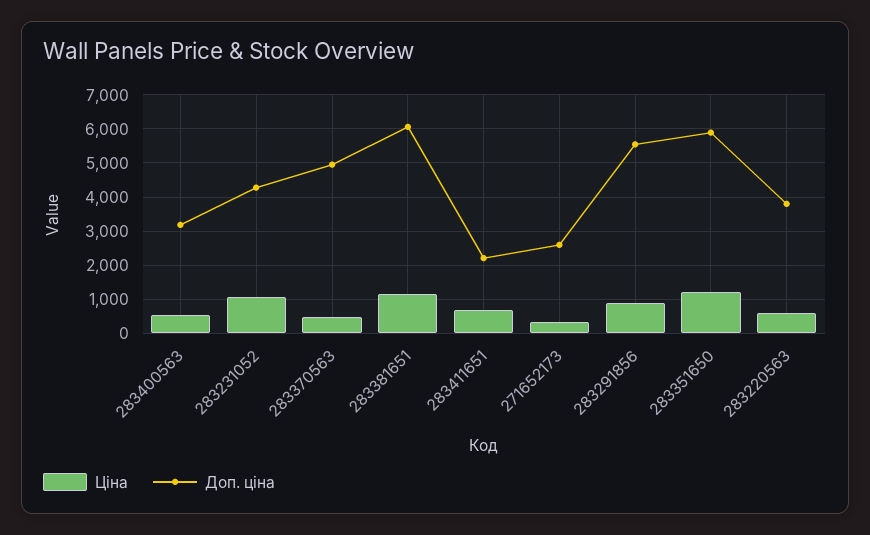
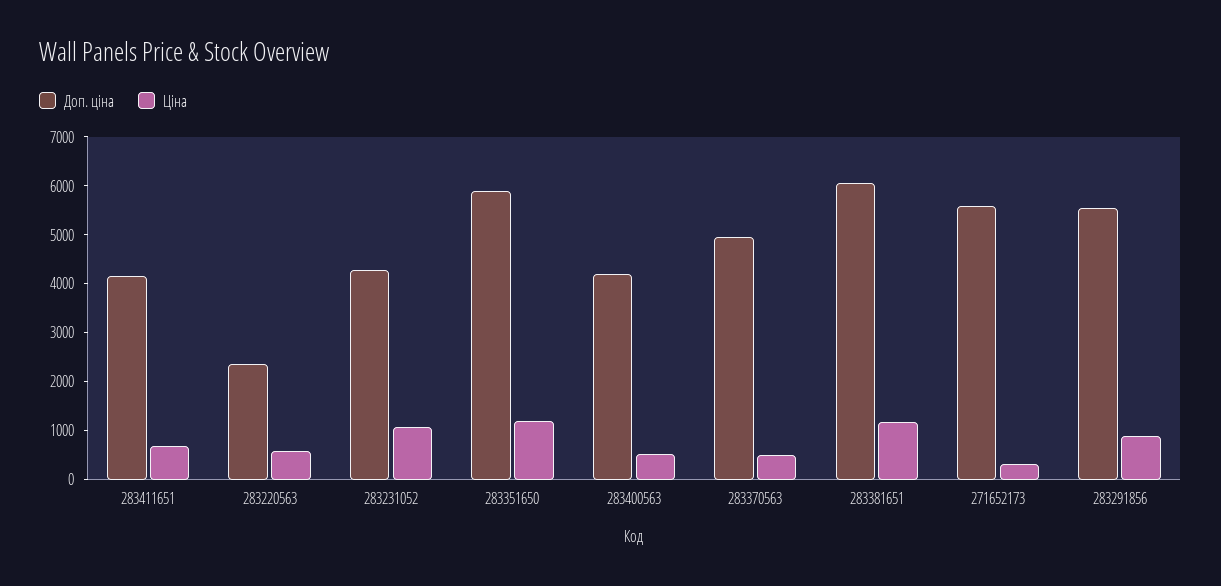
  {
    "Ціна": {
      "283400563": 600,
      "283231052": 1000,
      "283370563": 400,
      "283381651": 1200,
      "283411651": 600,
      "271652173": 400,
      "283291856": 800,
      "283351650": 1200,
      "283220563": 600
    },
    "Доп. ціна": {
-     "283400563": 3200,
+     "283400563": 4200,
      "283231052": 4200,
      "283370563": 5000,
      "283381651": 6000,
-     "283411651": 2200,
+     "283411651": 4200,
-     "271652173": 2600,
+     "271652173": 5600,
      "283291856": 5600,
      "283351650": 5800,
-     "283220563": 3800
+     "283220563": 2400
    }
  }

